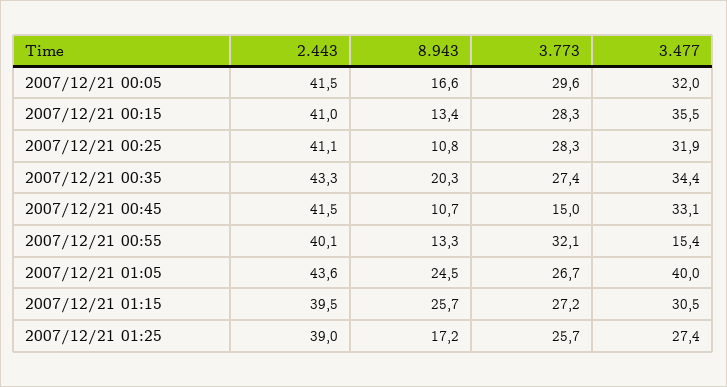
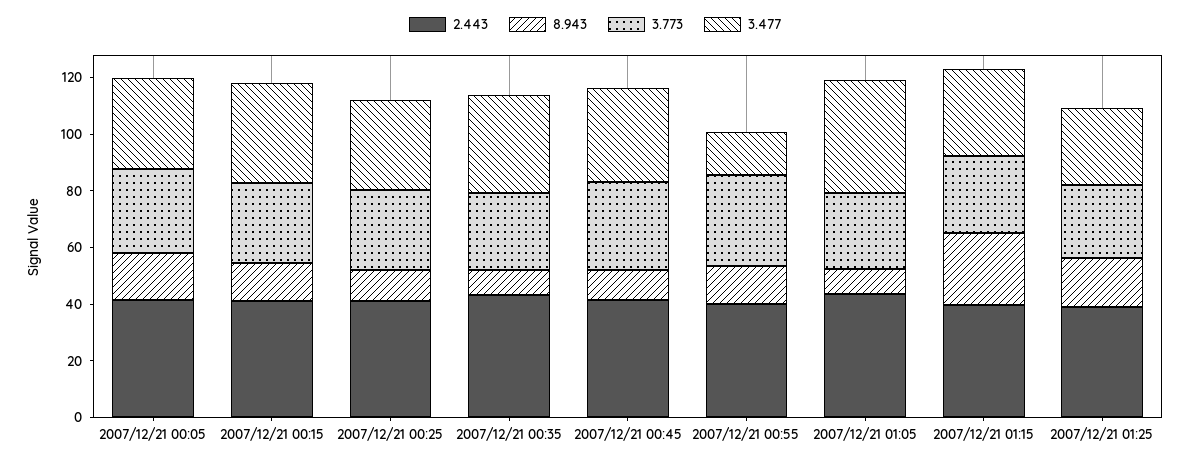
  {
    "2.443": {
      "2007/12/21 00:05": 41.5,
      "2007/12/21 00:15": 41,
      "2007/12/21 00:25": 41.1,
      "2007/12/21 00:35": 43.3,
      "2007/12/21 00:45": 41.5,
      "2007/12/21 00:55": 40.1,
      "2007/12/21 01:05": 43.6,
      "2007/12/21 01:15": 39.5,
      "2007/12/21 01:25": 39
    },
    "8.943": {
      "2007/12/21 00:05": 16.6,
      "2007/12/21 00:15": 13.4,
      "2007/12/21 00:25": 10.8,
-     "2007/12/21 00:35": 20.3,
+     "2007/12/21 00:35": 10,
      "2007/12/21 00:45": 10.7,
      "2007/12/21 00:55": 13.3,
-     "2007/12/21 01:05": 24.5,
+     "2007/12/21 01:05": 10,
      "2007/12/21 01:15": 25.7,
      "2007/12/21 01:25": 17.2
    },
    "3.773": {
      "2007/12/21 00:05": 29.6,
      "2007/12/21 00:15": 28.3,
      "2007/12/21 00:25": 28.3,
      "2007/12/21 00:35": 27.4,
-     "2007/12/21 00:45": 15,
+     "2007/12/21 00:45": 30,
      "2007/12/21 00:55": 32.1,
      "2007/12/21 01:05": 26.7,
      "2007/12/21 01:15": 27.2,
      "2007/12/21 01:25": 25.7
    },
    "3.477": {
      "2007/12/21 00:05": 32,
      "2007/12/21 00:15": 35.5,
      "2007/12/21 00:25": 31.9,
      "2007/12/21 00:35": 34.4,
      "2007/12/21 00:45": 33.1,
      "2007/12/21 00:55": 15.4,
      "2007/12/21 01:05": 40,
      "2007/12/21 01:15": 30.5,
      "2007/12/21 01:25": 27.4
    }
  }

